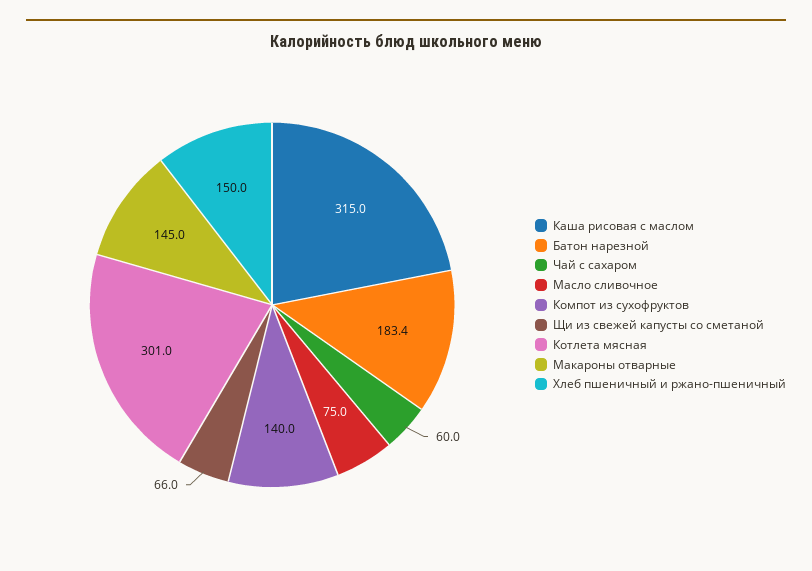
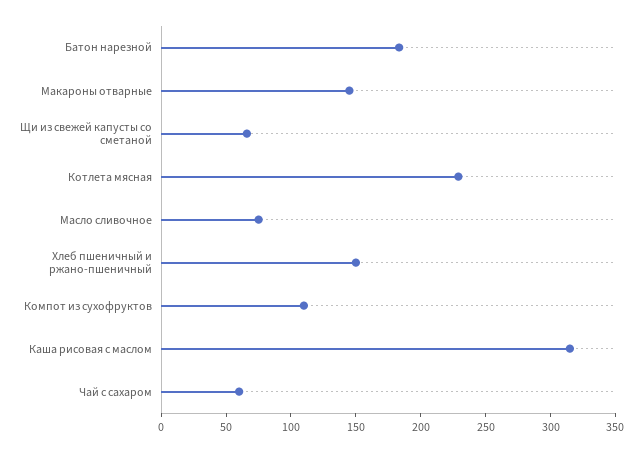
  {
    "Каша рисовая с маслом": 315,
    "Батон нарезной": 183.4,
    "Чай с сахаром": 60,
    "Масло сливочное": 75,
-   "Компот из сухофруктов": 140,
+   "Компот из сухофруктов": 110,
    "Щи из свежей капусты со сметаной": 66,
-   "Котлета мясная": 301,
+   "Котлета мясная": 230,
    "Макароны отварные": 145,
    "Хлеб пшеничный и ржано-пшеничный": 150
  }

